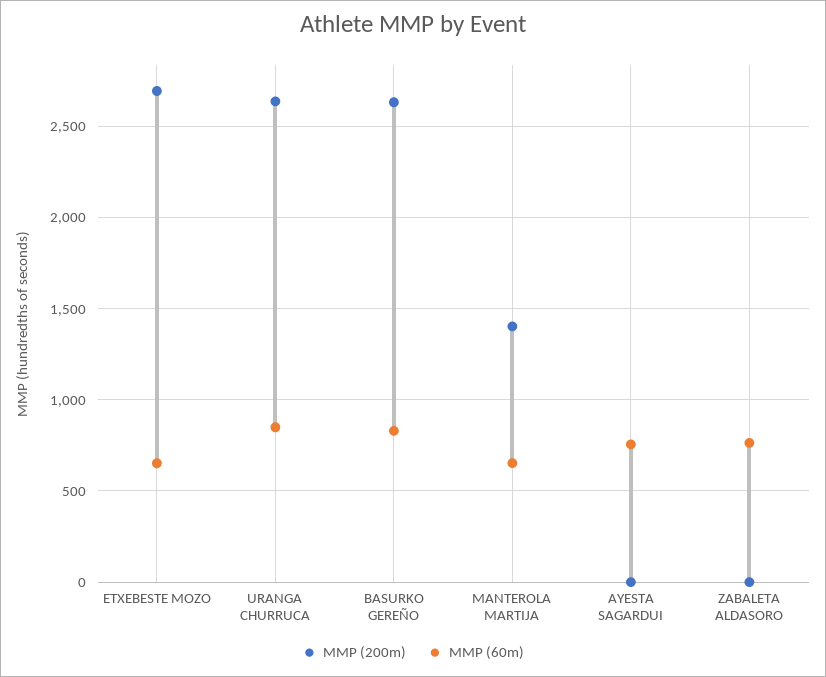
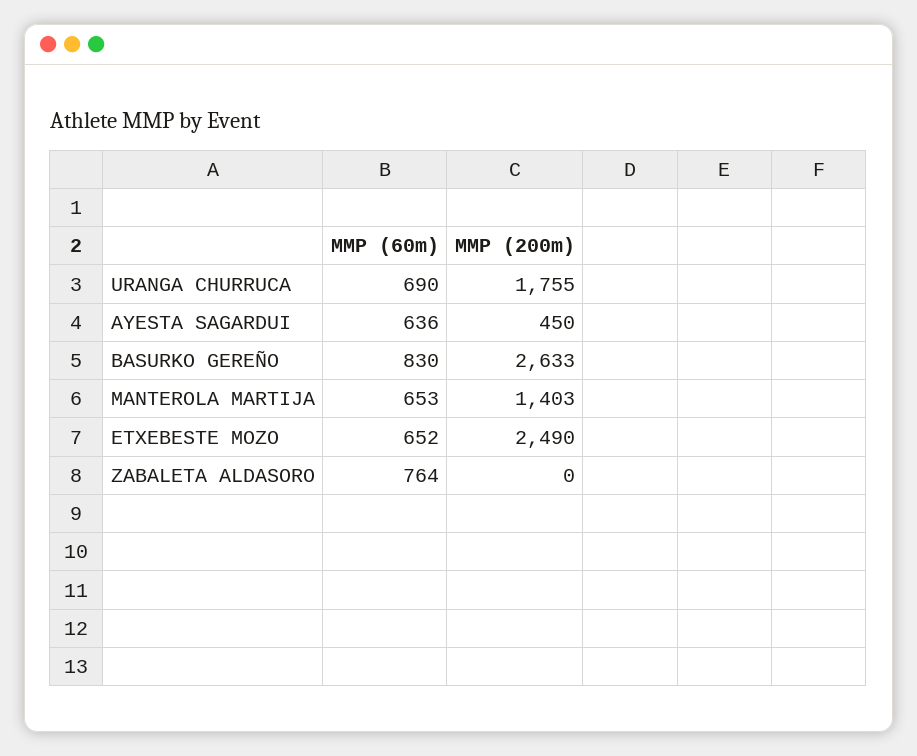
  {
    "MMP (200m)": {
-     "ETXEBESTE MOZO": 2700,
+     "ETXEBESTE MOZO": 2490,
-     "URANGA CHURRUCA": 2650,
+     "URANGA CHURRUCA": 1755,
      "BASURKO GEREÑO": 2633,
      "MANTEROLA MARTIJA": 1403,
-     "AYESTA SAGARDUI": 0,
+     "AYESTA SAGARDUI": 450,
      "ZABALETA ALDASORO": 0
    },
    "MMP (60m)": {
      "ETXEBESTE MOZO": 652,
-     "URANGA CHURRUCA": 850,
+     "URANGA CHURRUCA": 690,
      "BASURKO GEREÑO": 830,
      "MANTEROLA MARTIJA": 653,
-     "AYESTA SAGARDUI": 750,
+     "AYESTA SAGARDUI": 636,
      "ZABALETA ALDASORO": 764
    }
  }

